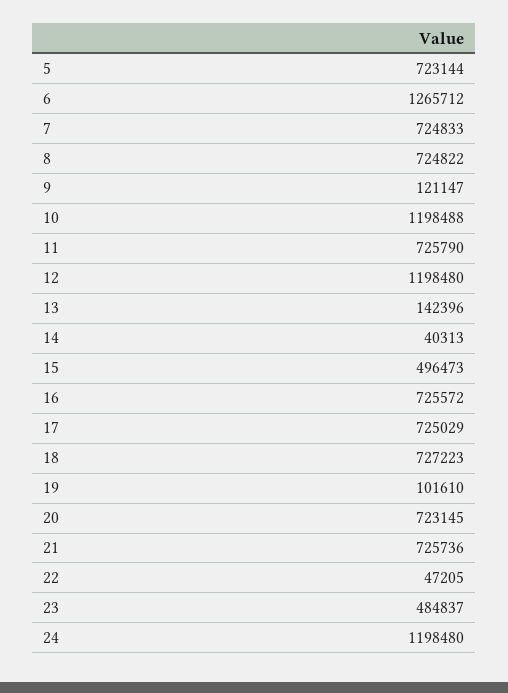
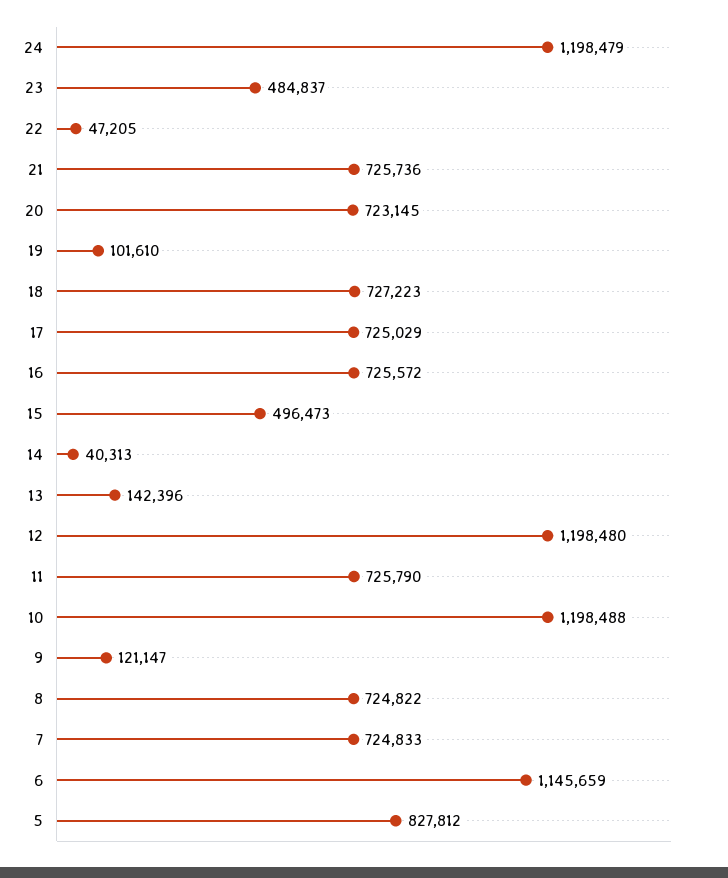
  {
-   "5": 723144,
+   "5": 827812,
-   "6": 1265712,
+   "6": 1145659,
    "7": 724833,
    "8": 724822,
    "9": 121147,
    "10": 1198488,
    "11": 725790,
    "12": 1198480,
    "13": 142396,
    "14": 40313,
    "15": 496473,
    "16": 725572,
    "17": 725029,
    "18": 727223,
    "19": 101610,
    "20": 723145,
    "21": 725736,
    "22": 47205,
    "23": 484837,
-   "24": 1198480
+   "24": 1198479
  }

